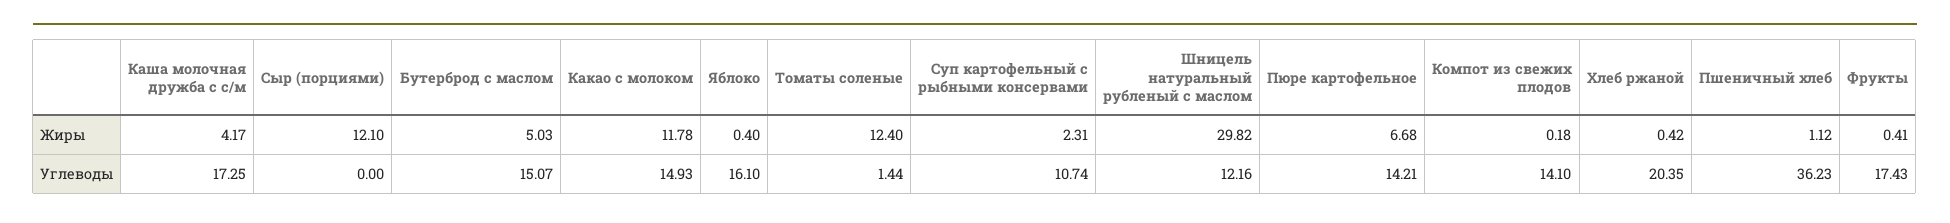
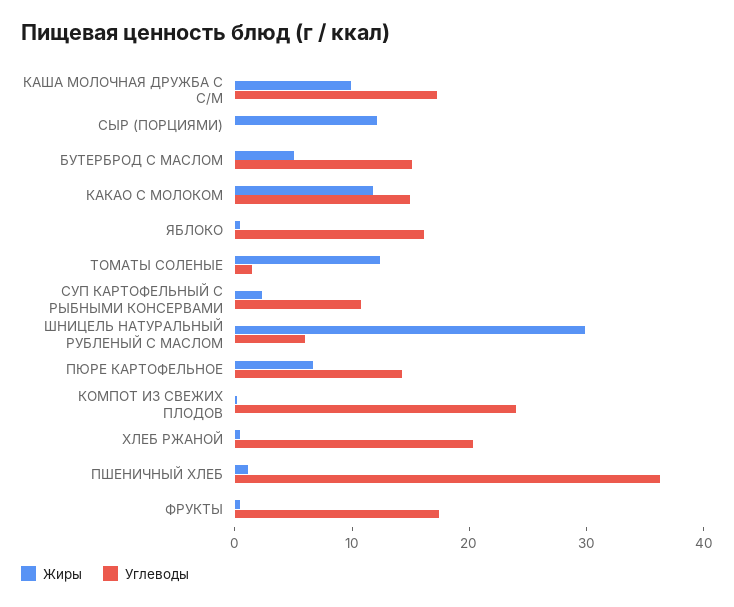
  {
    "Жиры": {
-     "Каша молочная дружба с с/м": 4.17,
+     "Каша молочная дружба с с/м": 10,
      "Сыр (порциями)": 12.1,
      "Бутерброд с маслом": 5.03,
      "Какао с молоком": 11.78,
      "Яблоко": 0.4,
      "Томаты соленые": 12.4,
      "Суп картофельный с рыбными консервами": 2.31,
      "Шницель натуральный рубленый с маслом": 29.82,
      "Пюре картофельное": 6.68,
      "Компот из свежих плодов": 0.18,
      "Хлеб ржаной": 0.42,
      "Пшеничный хлеб": 1.12,
      "Фрукты": 0.41
    },
    "Углеводы": {
      "Каша молочная дружба с с/м": 17.25,
      "Сыр (порциями)": 0,
      "Бутерброд с маслом": 15.07,
      "Какао с молоком": 14.93,
      "Яблоко": 16.1,
      "Томаты соленые": 1.44,
      "Суп картофельный с рыбными консервами": 10.74,
-     "Шницель натуральный рубленый с маслом": 12.16,
+     "Шницель натуральный рубленый с маслом": 6,
      "Пюре картофельное": 14.21,
-     "Компот из свежих плодов": 14.1,
+     "Компот из свежих плодов": 24,
      "Хлеб ржаной": 20.35,
      "Пшеничный хлеб": 36.23,
      "Фрукты": 17.43
    }
  }

